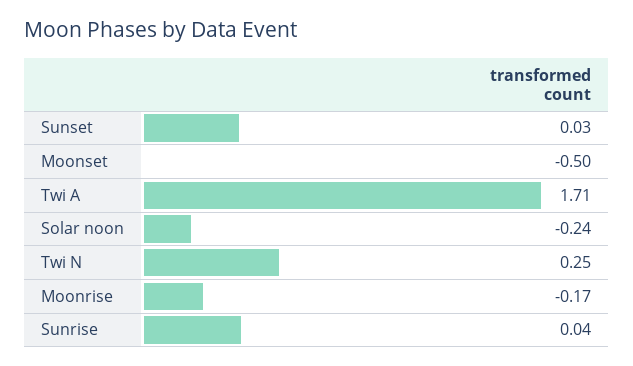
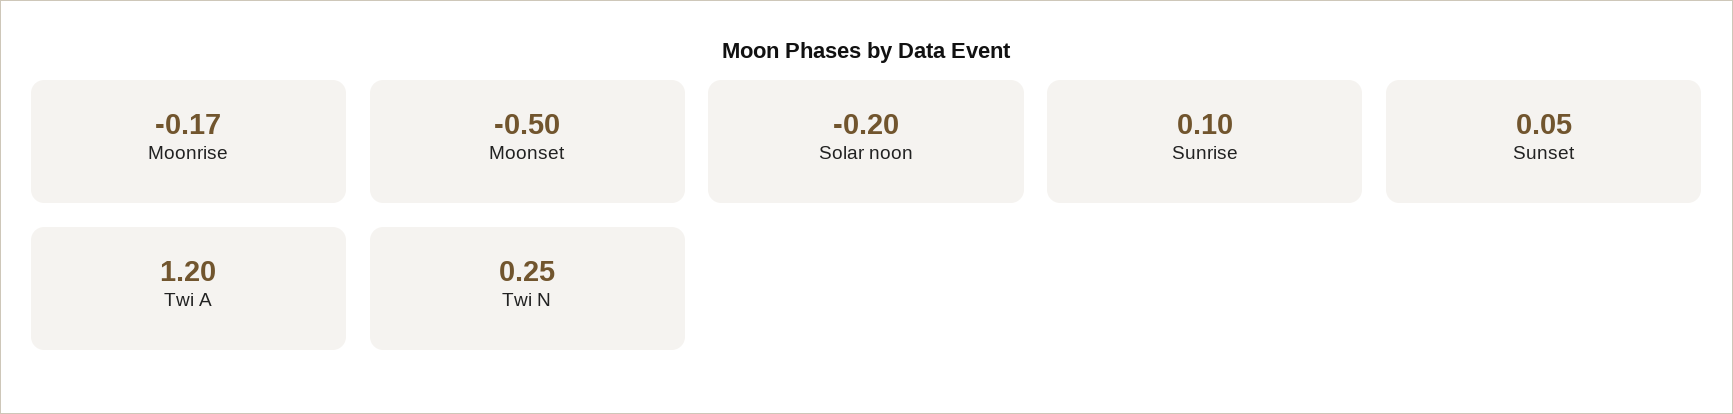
  {
-   "Sunset": 0.03,
+   "Sunset": 0.05,
    "Moonset": -0.5,
-   "Twi A": 1.71,
+   "Twi A": 1.2,
-   "Solar noon": -0.24,
+   "Solar noon": -0.2,
    "Twi N": 0.25,
    "Moonrise": -0.17,
-   "Sunrise": 0.04
+   "Sunrise": 0.1
  }

